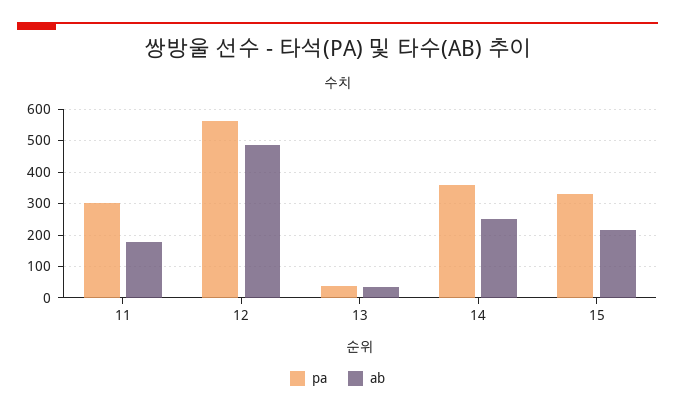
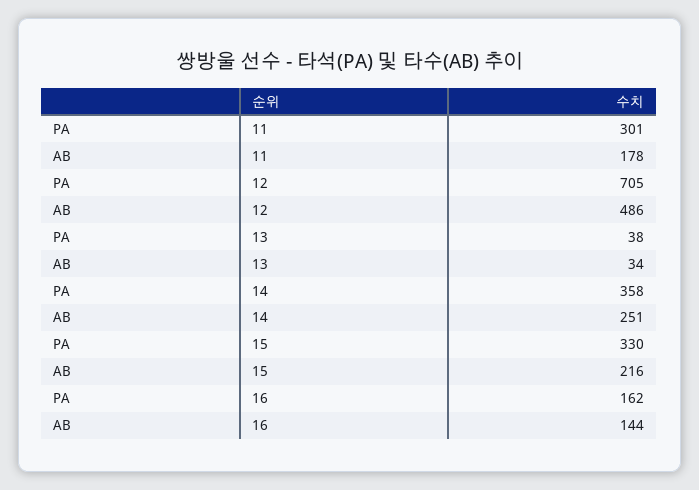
  {
    "pa": {
      "11": 301,
-     "12": 560,
+     "12": 705,
      "13": 38,
      "14": 358,
-     "15": 330
+     "15": 330,
+     "16": 162
    },
    "ab": {
      "11": 178,
      "12": 486,
      "13": 34,
      "14": 251,
-     "15": 216
+     "15": 216,
+     "16": 144
    }
  }

